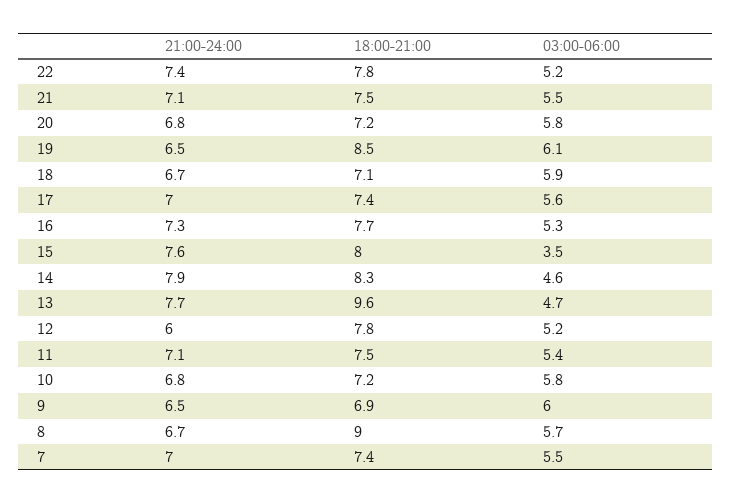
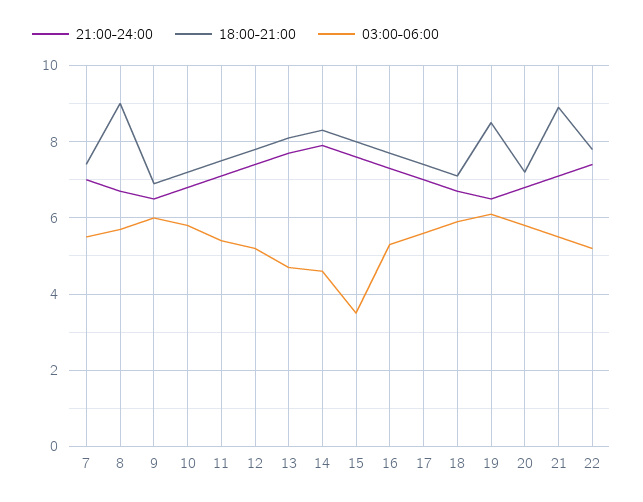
  {
    "21:00-24:00": {
      "22": 7.4,
      "21": 7.1,
      "20": 6.8,
      "19": 6.5,
      "18": 6.7,
      "17": 7,
      "16": 7.3,
      "15": 7.6,
      "14": 7.9,
      "13": 7.7,
-     "12": 6,
+     "12": 7.5,
      "11": 7.1,
      "10": 6.8,
      "9": 6.5,
      "8": 6.7,
      "7": 7
    },
    "18:00-21:00": {
      "22": 7.8,
-     "21": 7.5,
+     "21": 9,
      "20": 7.2,
      "19": 8.5,
      "18": 7.1,
      "17": 7.4,
      "16": 7.7,
      "15": 8,
      "14": 8.3,
-     "13": 9.6,
+     "13": 8,
      "12": 7.8,
      "11": 7.5,
      "10": 7.2,
      "9": 6.9,
      "8": 9,
      "7": 7.4
    },
    "03:00-06:00": {
      "22": 5.2,
      "21": 5.5,
      "20": 5.8,
      "19": 6.1,
      "18": 5.9,
      "17": 5.6,
      "16": 5.3,
      "15": 3.5,
      "14": 4.6,
      "13": 4.7,
      "12": 5.2,
      "11": 5.4,
      "10": 5.8,
      "9": 6,
      "8": 5.7,
      "7": 5.5
    }
  }

